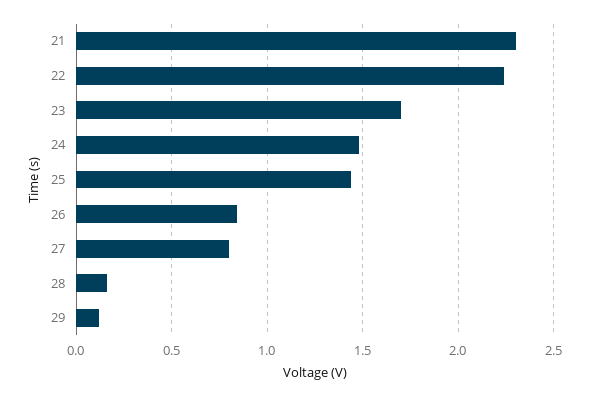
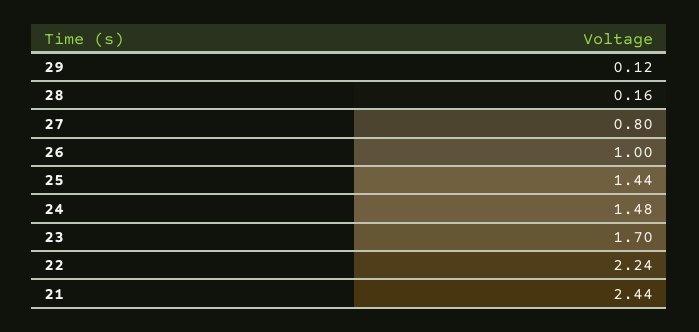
  {
-   "21": 2.3,
+   "21": 2.44,
    "22": 2.24,
    "23": 1.7,
    "24": 1.48,
    "25": 1.44,
-   "26": 0.85,
+   "26": 1,
    "27": 0.8,
    "28": 0.16,
    "29": 0.12
  }

